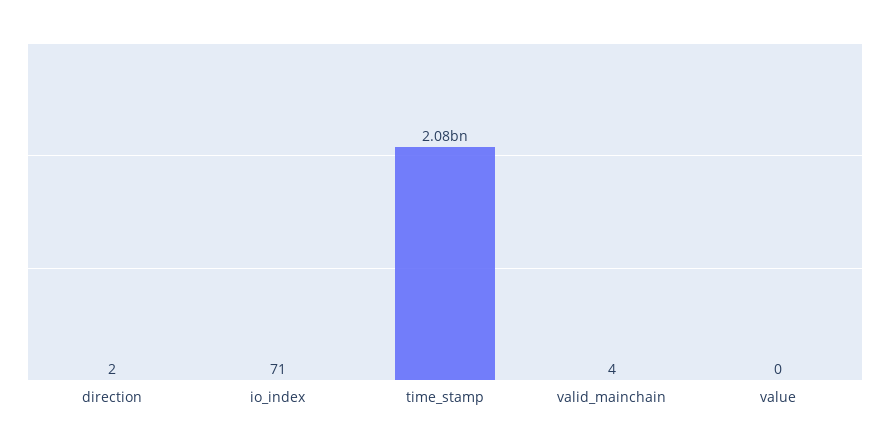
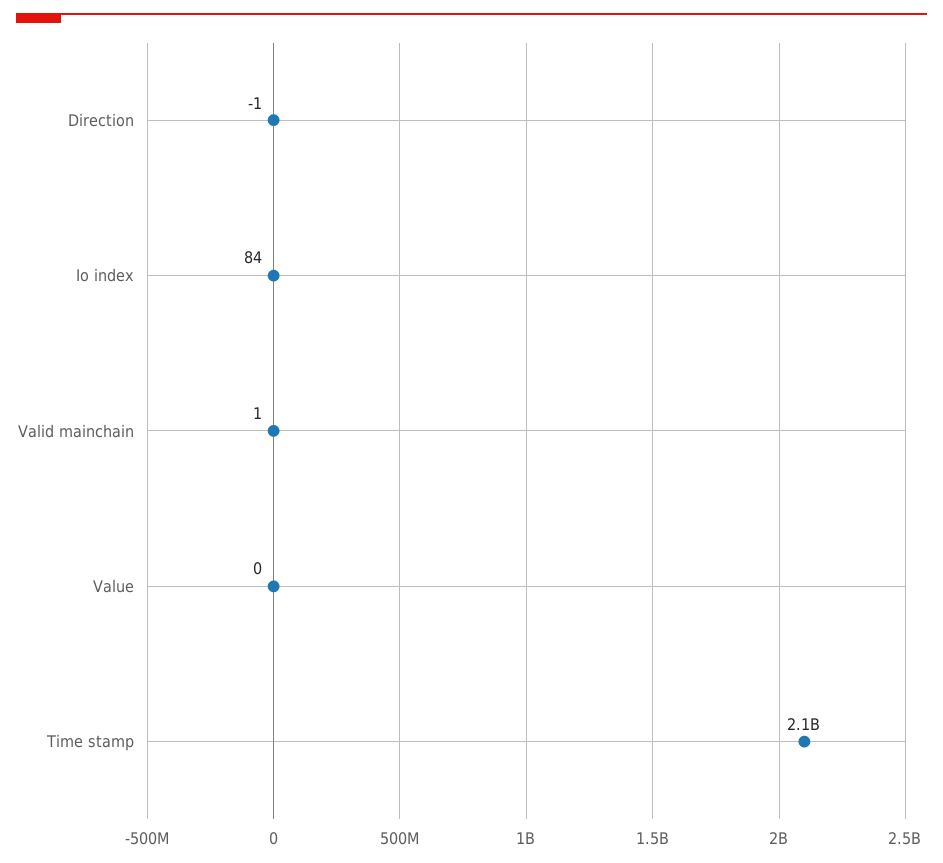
  {
-   "direction": 2,
+   "direction": -1,
-   "io_index": 71,
+   "io_index": 84,
    "time_stamp": 2080000000,
-   "valid_mainchain": 4,
+   "valid_mainchain": 1,
    "value": 0
  }

